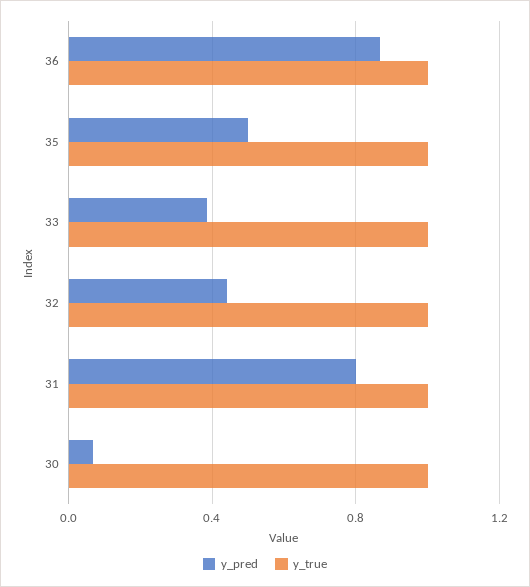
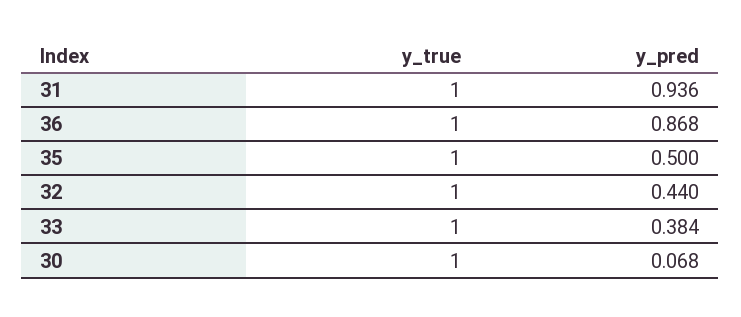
  {
    "y_pred": {
      "36": 0.868,
      "35": 0.5,
      "33": 0.384,
      "32": 0.44,
-     "31": 0.8,
+     "31": 0.936,
      "30": 0.068
    },
    "y_true": {
      "36": 1,
      "35": 1,
      "33": 1,
      "32": 1,
      "31": 1,
      "30": 1
    }
  }

